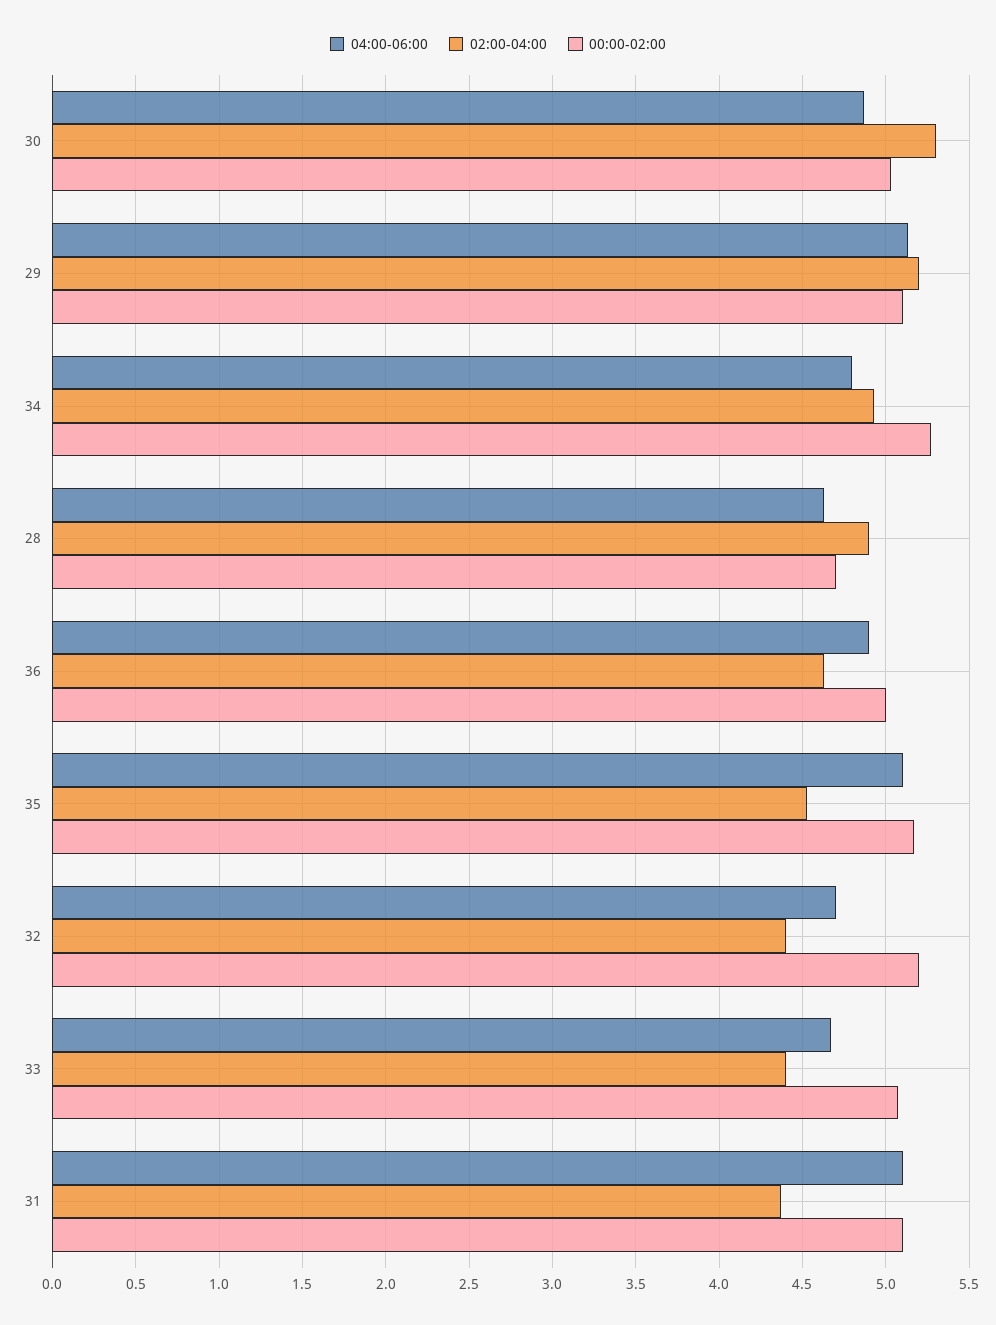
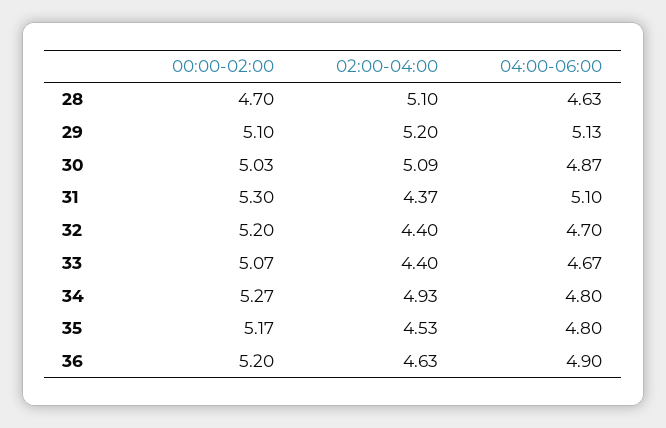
  {
    "04:00-06:00": {
      "30": 4.87,
      "29": 5.13,
      "34": 4.8,
      "28": 4.63,
      "36": 4.9,
-     "35": 5.1,
+     "35": 4.8,
      "32": 4.7,
      "33": 4.67,
      "31": 5.1
    },
    "02:00-04:00": {
-     "30": 5.3,
+     "30": 5.09,
      "29": 5.2,
      "34": 4.93,
-     "28": 4.9,
+     "28": 5.1,
      "36": 4.63,
      "35": 4.53,
      "32": 4.4,
      "33": 4.4,
      "31": 4.37
    },
    "00:00-02:00": {
      "30": 5.03,
      "29": 5.1,
      "34": 5.27,
      "28": 4.7,
-     "36": 5,
+     "36": 5.2,
      "35": 5.17,
      "32": 5.2,
      "33": 5.07,
-     "31": 5.1
+     "31": 5.3
    }
  }

